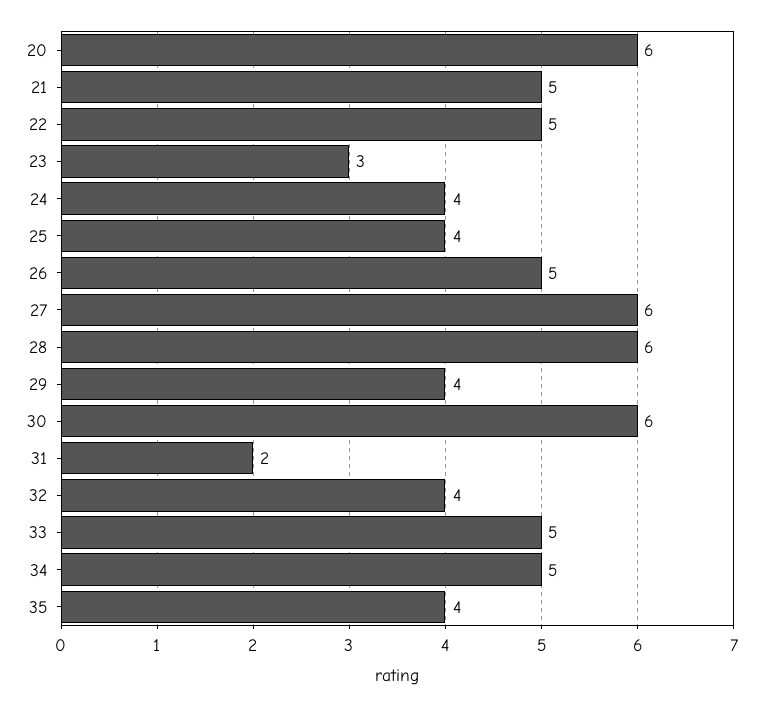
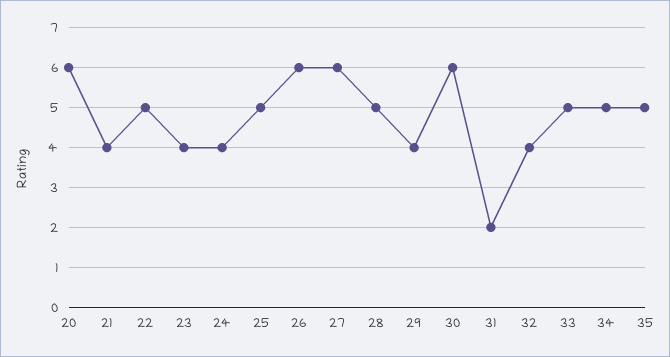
  {
    "20": 6,
-   "21": 5,
+   "21": 4,
    "22": 5,
-   "23": 3,
+   "23": 4,
    "24": 4,
-   "25": 4,
+   "25": 5,
-   "26": 5,
+   "26": 6,
    "27": 6,
-   "28": 6,
+   "28": 5,
    "29": 4,
    "30": 6,
    "31": 2,
    "32": 4,
    "33": 5,
    "34": 5,
-   "35": 4
+   "35": 5
  }

